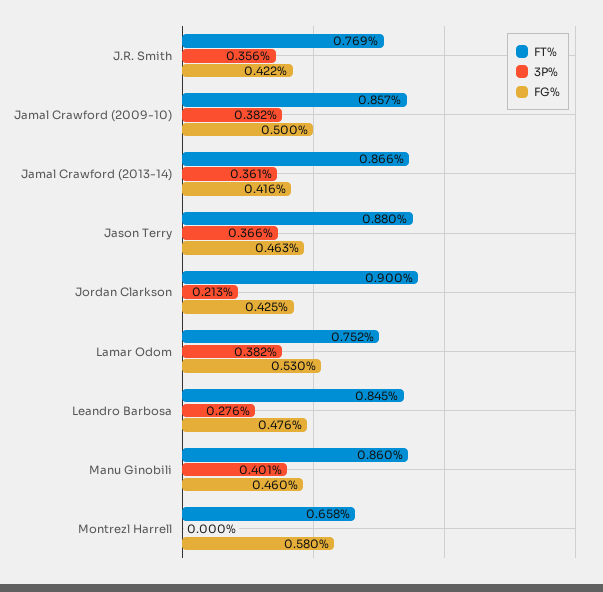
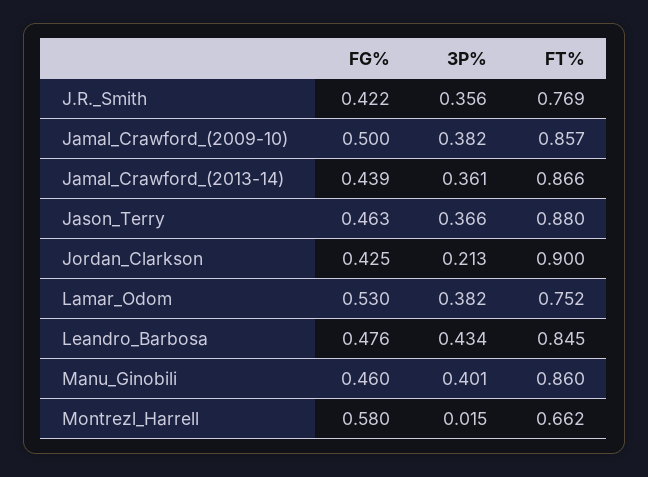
  {
    "FT%": {
      "J.R. Smith": 0.769,
      "Jamal Crawford (2009-10)": 0.857,
      "Jamal Crawford (2013-14)": 0.866,
      "Jason Terry": 0.88,
      "Jordan Clarkson": 0.9,
      "Lamar Odom": 0.752,
      "Leandro Barbosa": 0.845,
      "Manu Ginobili": 0.86,
-     "Montrezl Harrell": 0.658
+     "Montrezl Harrell": 0.662
    },
    "3P%": {
      "J.R. Smith": 0.356,
      "Jamal Crawford (2009-10)": 0.382,
      "Jamal Crawford (2013-14)": 0.361,
      "Jason Terry": 0.366,
      "Jordan Clarkson": 0.213,
      "Lamar Odom": 0.382,
-     "Leandro Barbosa": 0.276,
+     "Leandro Barbosa": 0.434,
      "Manu Ginobili": 0.401,
-     "Montrezl Harrell": 0
+     "Montrezl Harrell": 0.015
    },
    "FG%": {
      "J.R. Smith": 0.422,
      "Jamal Crawford (2009-10)": 0.5,
-     "Jamal Crawford (2013-14)": 0.416,
+     "Jamal Crawford (2013-14)": 0.439,
      "Jason Terry": 0.463,
      "Jordan Clarkson": 0.425,
      "Lamar Odom": 0.53,
      "Leandro Barbosa": 0.476,
      "Manu Ginobili": 0.46,
      "Montrezl Harrell": 0.58
    }
  }

